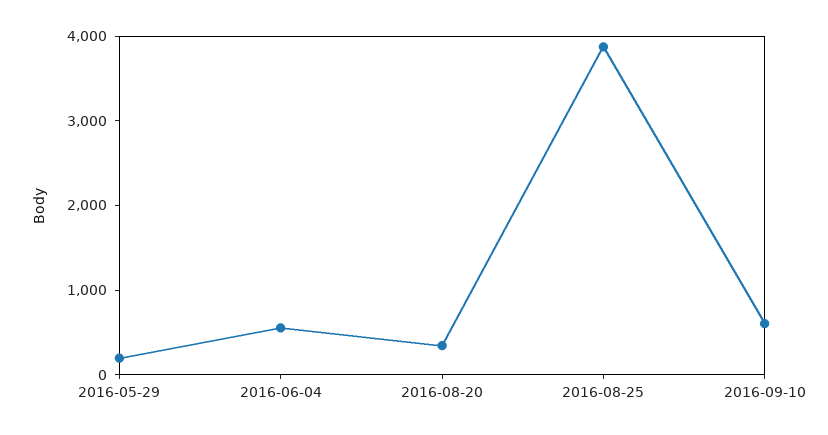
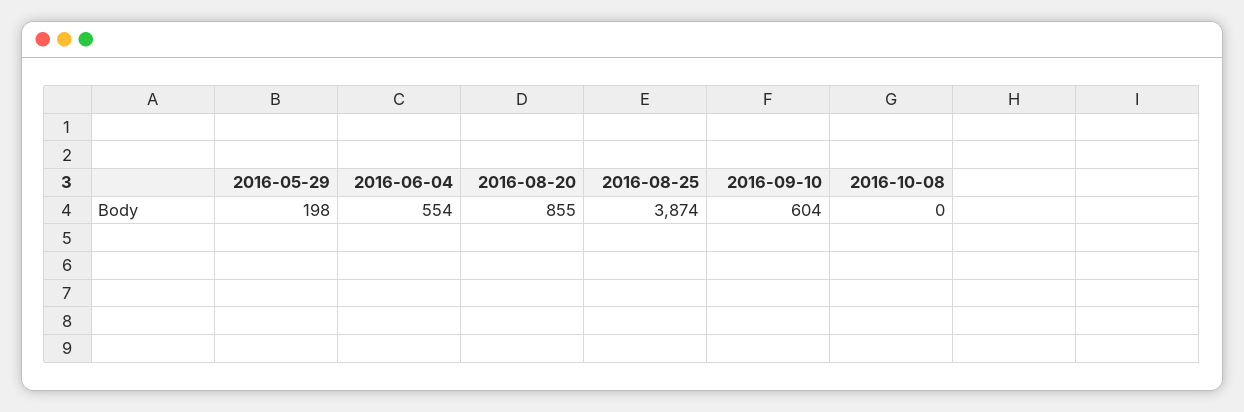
  {
    "2016-05-29": 198,
    "2016-06-04": 554,
-   "2016-08-20": 400,
+   "2016-08-20": 855,
    "2016-08-25": 3874,
-   "2016-09-10": 604
+   "2016-09-10": 604,
+   "2016-10-08": 0
  }

